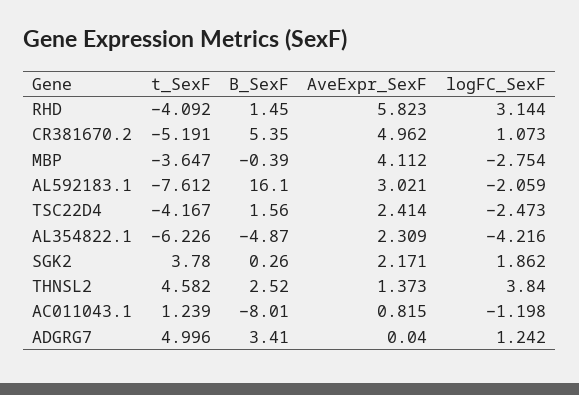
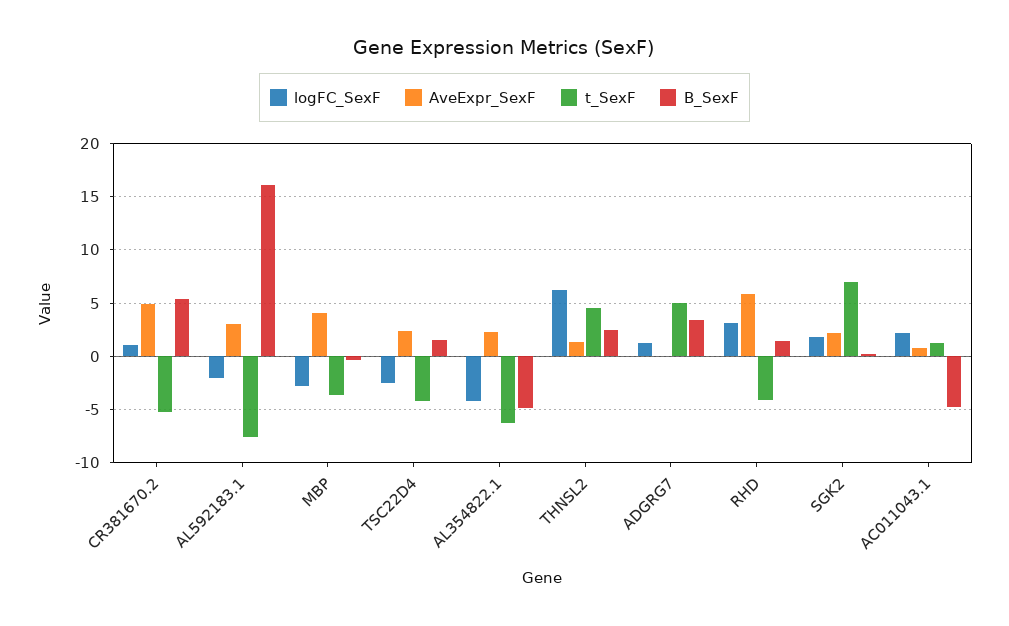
  {
    "t_SexF": {
      "RHD": -4.092,
      "CR381670.2": -5.191,
      "MBP": -3.647,
      "AL592183.1": -7.612,
      "TSC22D4": -4.167,
      "AL354822.1": -6.226,
-     "SGK2": 3.78,
+     "SGK2": 7,
      "THNSL2": 4.582,
      "AC011043.1": 1.239,
      "ADGRG7": 4.996
    },
    "B_SexF": {
      "RHD": 1.45,
      "CR381670.2": 5.35,
      "MBP": -0.39,
      "AL592183.1": 16.1,
      "TSC22D4": 1.56,
      "AL354822.1": -4.87,
      "SGK2": 0.26,
      "THNSL2": 2.52,
-     "AC011043.1": -8.01,
+     "AC011043.1": -5,
      "ADGRG7": 3.41
    },
    "AveExpr_SexF": {
      "RHD": 5.823,
      "CR381670.2": 4.962,
      "MBP": 4.112,
      "AL592183.1": 3.021,
      "TSC22D4": 2.414,
      "AL354822.1": 2.309,
      "SGK2": 2.171,
      "THNSL2": 1.373,
      "AC011043.1": 0.815,
      "ADGRG7": 0.04
    },
    "logFC_SexF": {
      "RHD": 3.144,
      "CR381670.2": 1.073,
      "MBP": -2.754,
      "AL592183.1": -2.059,
      "TSC22D4": -2.473,
      "AL354822.1": -4.216,
      "SGK2": 1.862,
-     "THNSL2": 3.84,
+     "THNSL2": 6,
-     "AC011043.1": -1.198,
+     "AC011043.1": 2,
      "ADGRG7": 1.242
    }
  }

